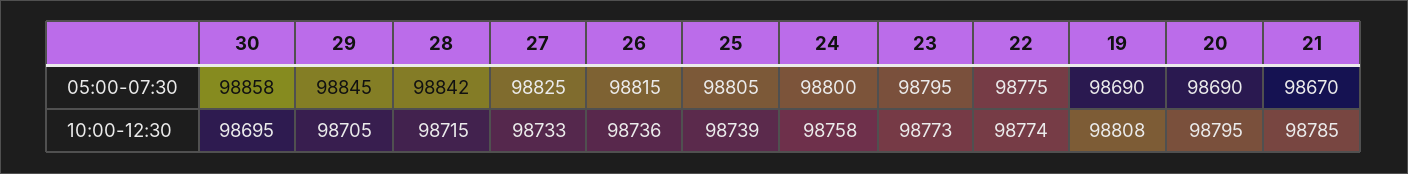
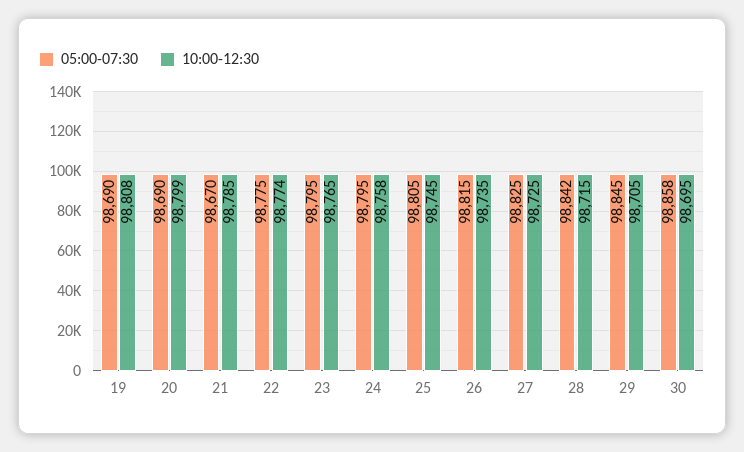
  {
    "05:00-07:30": {
      "30": 98858,
      "29": 98845,
      "28": 98842,
      "27": 98825,
      "26": 98815,
      "25": 98805,
-     "24": 98800,
+     "24": 98795,
      "23": 98795,
      "22": 98775,
      "19": 98690,
      "20": 98690,
      "21": 98670
    },
    "10:00-12:30": {
      "30": 98695,
      "29": 98705,
      "28": 98715,
-     "27": 98733,
+     "27": 98725,
-     "26": 98736,
+     "26": 98735,
-     "25": 98739,
+     "25": 98745,
      "24": 98758,
-     "23": 98773,
+     "23": 98765,
      "22": 98774,
      "19": 98808,
-     "20": 98795,
+     "20": 98799,
      "21": 98785
    }
  }

